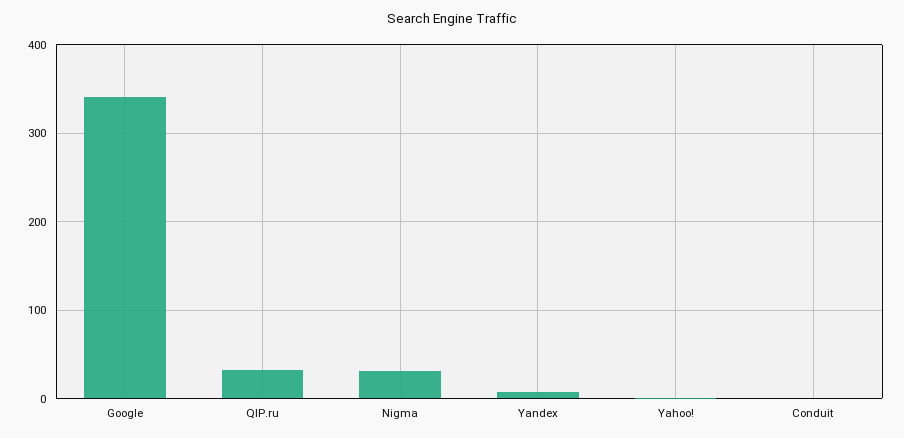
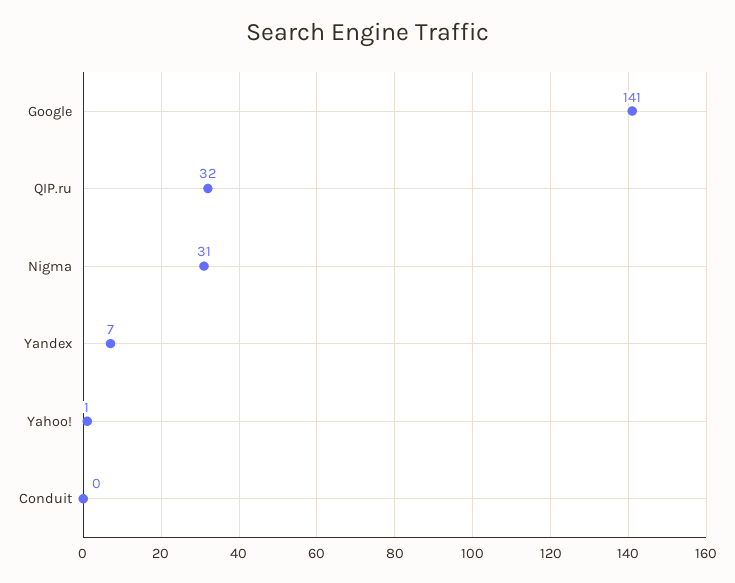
  {
-   "Google": 340,
+   "Google": 141,
    "QIP.ru": 32,
    "Nigma": 31,
    "Yandex": 7,
    "Yahoo!": 1,
    "Conduit": 0
  }

